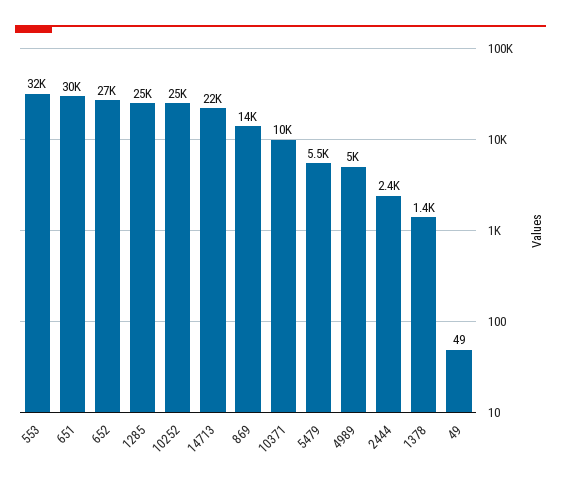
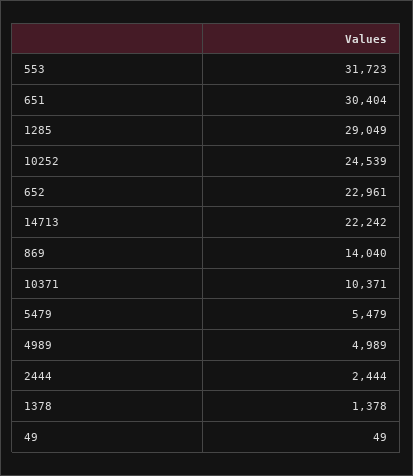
  {
    "553": 31723,
    "651": 30404,
-   "652": 27000,
+   "652": 22961,
-   "1285": 25000,
+   "1285": 29049,
    "10252": 24539,
    "14713": 22242,
    "869": 14040,
    "10371": 10371,
    "5479": 5479,
    "4989": 4989,
    "2444": 2444,
    "1378": 1378,
    "49": 49
  }

